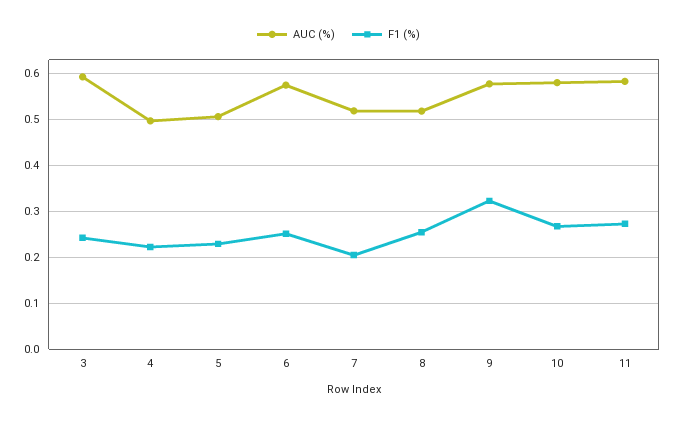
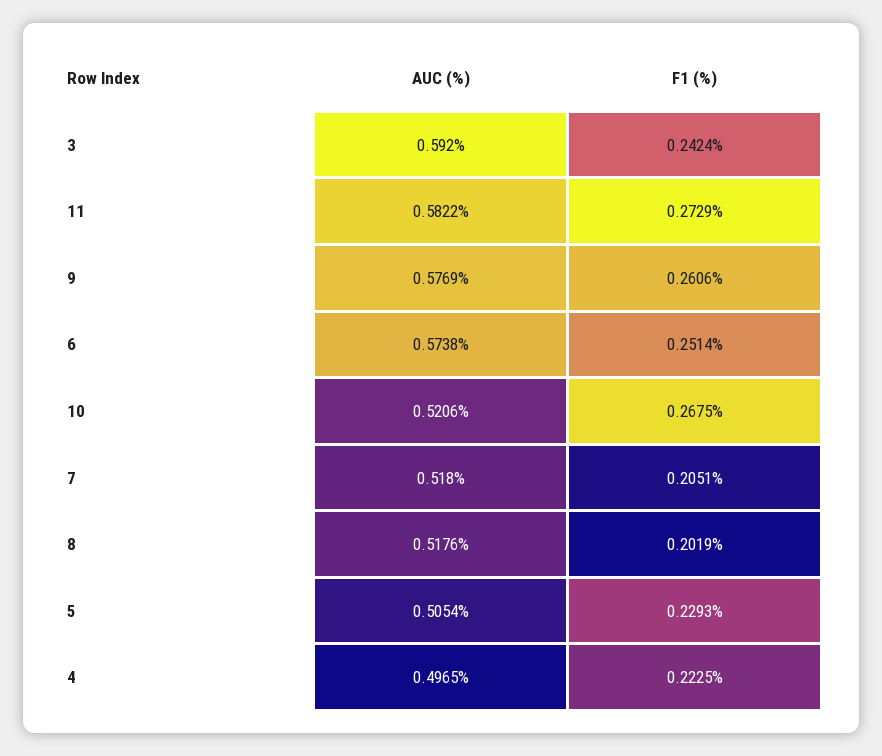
  {
    "AUC (%)": {
      "3": 0.592,
      "4": 0.4965,
      "5": 0.5054,
      "6": 0.5738,
      "7": 0.518,
      "8": 0.5176,
      "9": 0.5769,
-     "10": 0.58,
+     "10": 0.5206,
      "11": 0.5822
    },
    "F1 (%)": {
      "3": 0.2424,
      "4": 0.2225,
      "5": 0.2293,
      "6": 0.2514,
      "7": 0.2051,
-     "8": 0.26,
+     "8": 0.2019,
-     "9": 0.32,
+     "9": 0.2606,
      "10": 0.2675,
      "11": 0.2729
    }
  }

